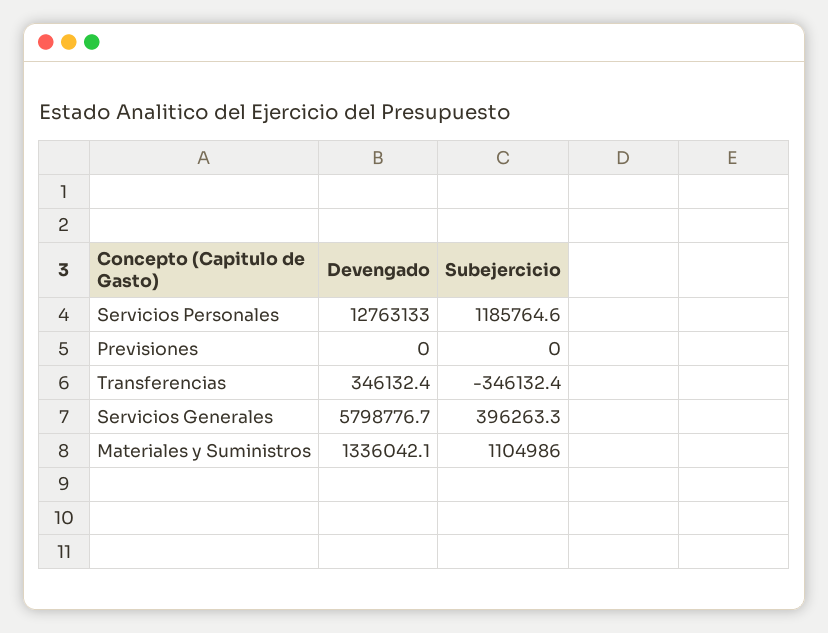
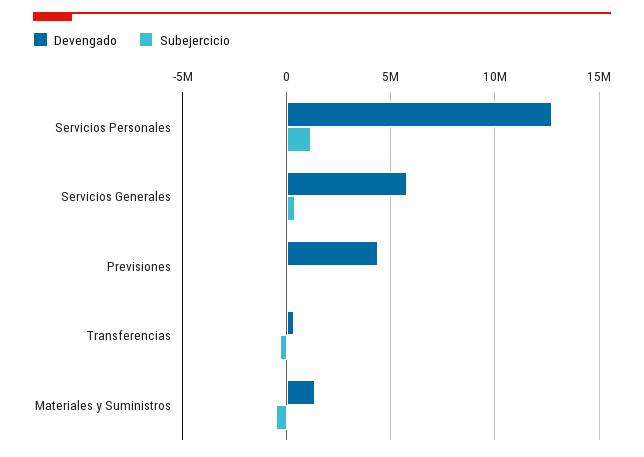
  {
    "Devengado": {
      "Servicios Personales": 12763133,
-     "Previsiones": 0,
+     "Previsiones": 4500000,
      "Transferencias": 346132.4,
      "Servicios Generales": 5798776.7,
      "Materiales y Suministros": 1336042.1
    },
    "Subejercicio": {
      "Servicios Personales": 1185764.6,
      "Previsiones": 0,
      "Transferencias": -346132.4,
      "Servicios Generales": 396263.3,
-     "Materiales y Suministros": 1104986
+     "Materiales y Suministros": -500000
    }
  }

